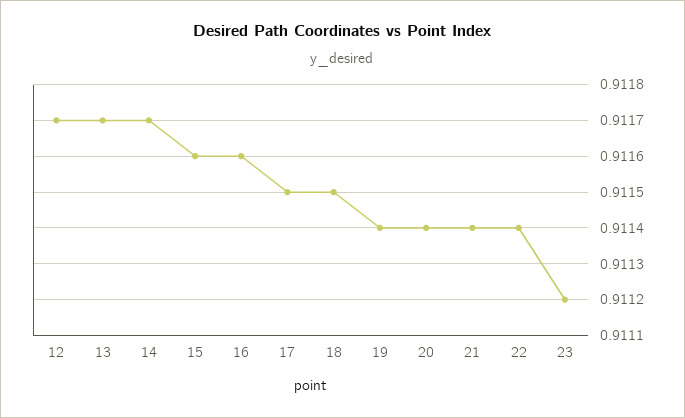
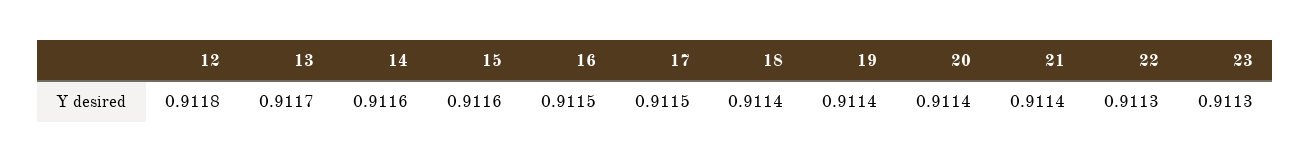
  {
-   "12": 0.9117,
+   "12": 0.9118,
    "13": 0.9117,
-   "14": 0.9117,
+   "14": 0.9116,
    "15": 0.9116,
-   "16": 0.9116,
+   "16": 0.9115,
    "17": 0.9115,
-   "18": 0.9115,
+   "18": 0.9114,
    "19": 0.9114,
    "20": 0.9114,
    "21": 0.9114,
-   "22": 0.9114,
+   "22": 0.9113,
-   "23": 0.9112
+   "23": 0.9113
  }

